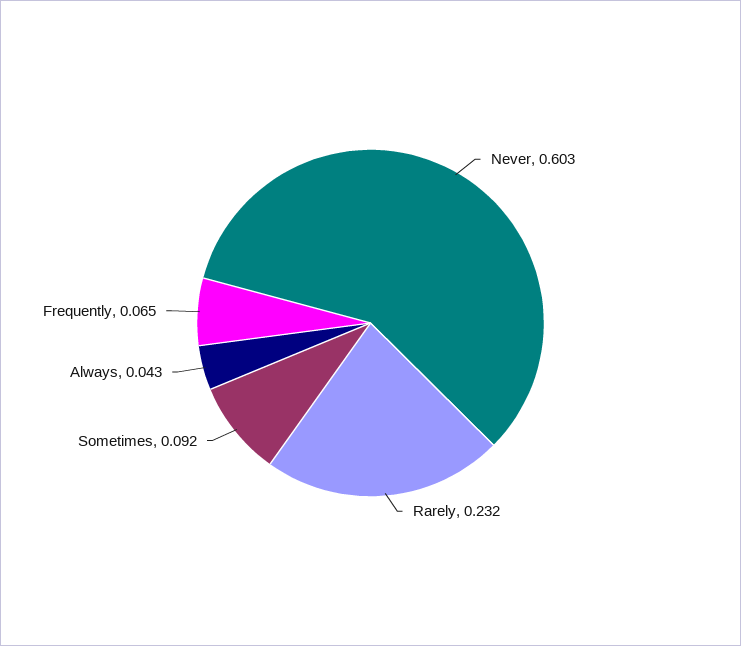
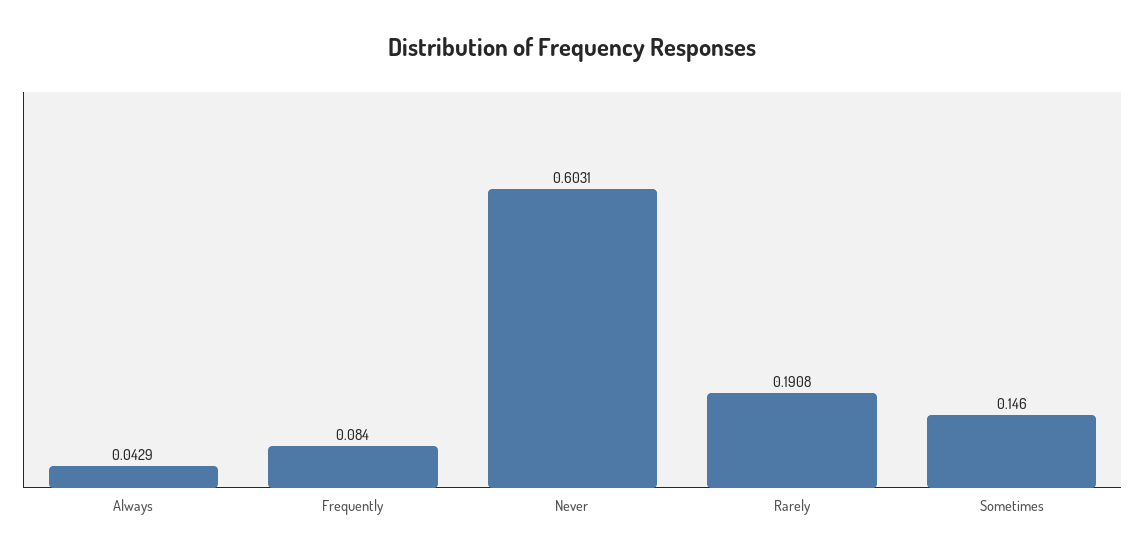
  {
    "Never": 0.6031,
-   "Rarely": 0.232,
+   "Rarely": 0.1908,
-   "Sometimes": 0.092,
+   "Sometimes": 0.146,
    "Always": 0.0429,
-   "Frequently": 0.065
+   "Frequently": 0.084
  }

